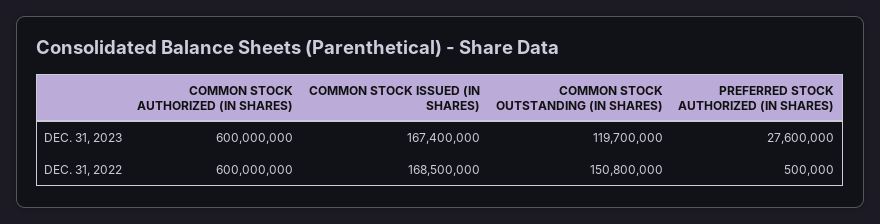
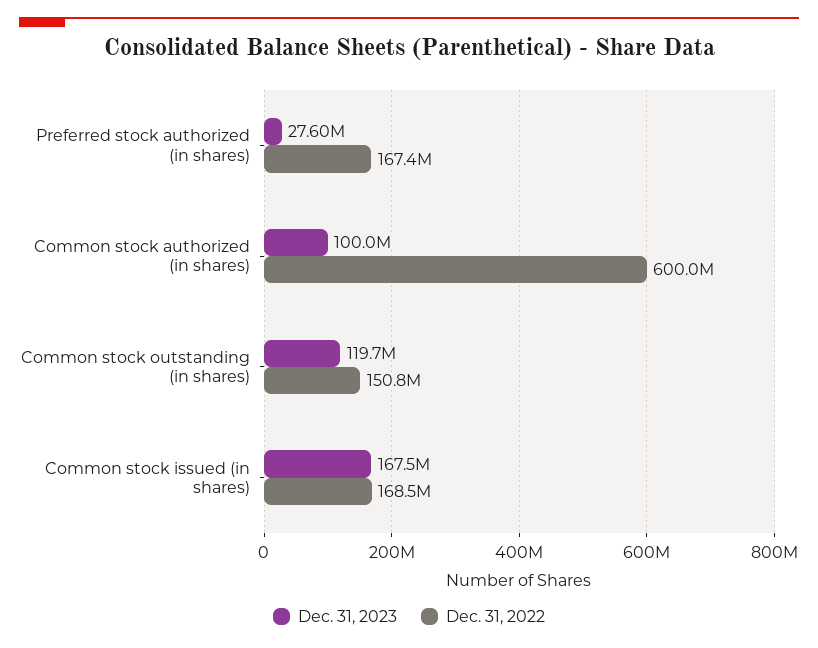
  {
    "DEC. 31, 2023": {
-     "COMMON STOCK AUTHORIZED (IN SHARES)": 600000000,
+     "COMMON STOCK AUTHORIZED (IN SHARES)": 100000000,
-     "COMMON STOCK ISSUED (IN SHARES)": 167400000,
+     "COMMON STOCK ISSUED (IN SHARES)": 167500000,
      "COMMON STOCK OUTSTANDING (IN SHARES)": 119700000,
      "PREFERRED STOCK AUTHORIZED (IN SHARES)": 27600000
    },
    "DEC. 31, 2022": {
      "COMMON STOCK AUTHORIZED (IN SHARES)": 600000000,
      "COMMON STOCK ISSUED (IN SHARES)": 168500000,
      "COMMON STOCK OUTSTANDING (IN SHARES)": 150800000,
-     "PREFERRED STOCK AUTHORIZED (IN SHARES)": 500000
+     "PREFERRED STOCK AUTHORIZED (IN SHARES)": 167400000
    }
  }

